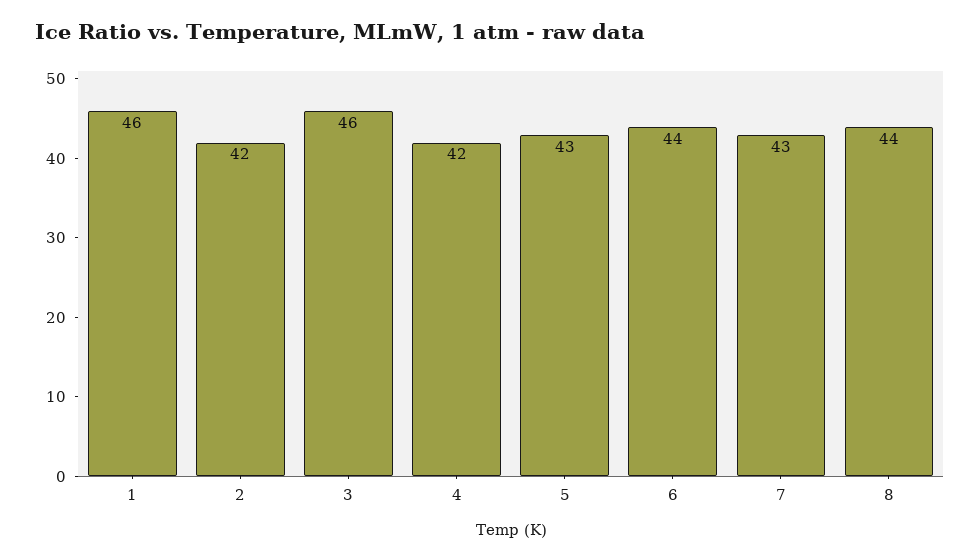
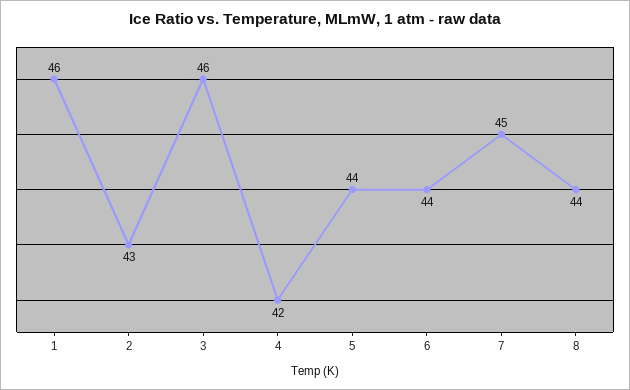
  {
    "1": 46,
-   "2": 42,
+   "2": 43,
    "3": 46,
    "4": 42,
-   "5": 43,
+   "5": 44,
    "6": 44,
-   "7": 43,
+   "7": 45,
    "8": 44
  }

